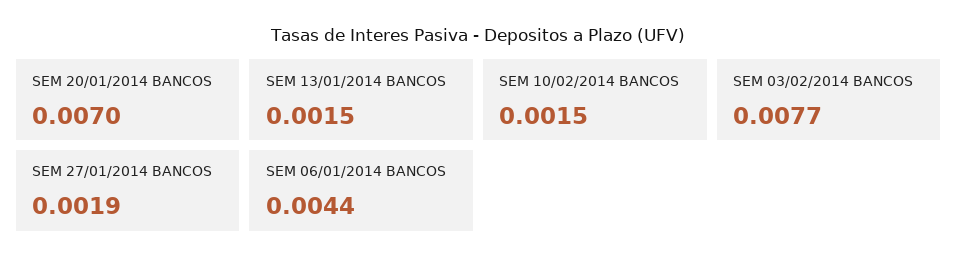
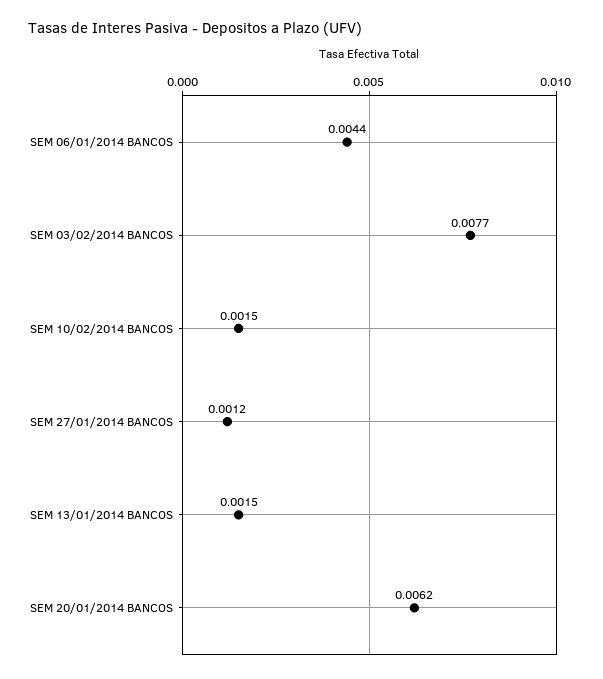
  {
-   "SEM 20/01/2014 BANCOS": 0.007,
+   "SEM 20/01/2014 BANCOS": 0.0062,
    "SEM 13/01/2014 BANCOS": 0.0015,
    "SEM 10/02/2014 BANCOS": 0.0015,
    "SEM 03/02/2014 BANCOS": 0.0077,
-   "SEM 27/01/2014 BANCOS": 0.0019,
+   "SEM 27/01/2014 BANCOS": 0.0012,
    "SEM 06/01/2014 BANCOS": 0.0044
  }

